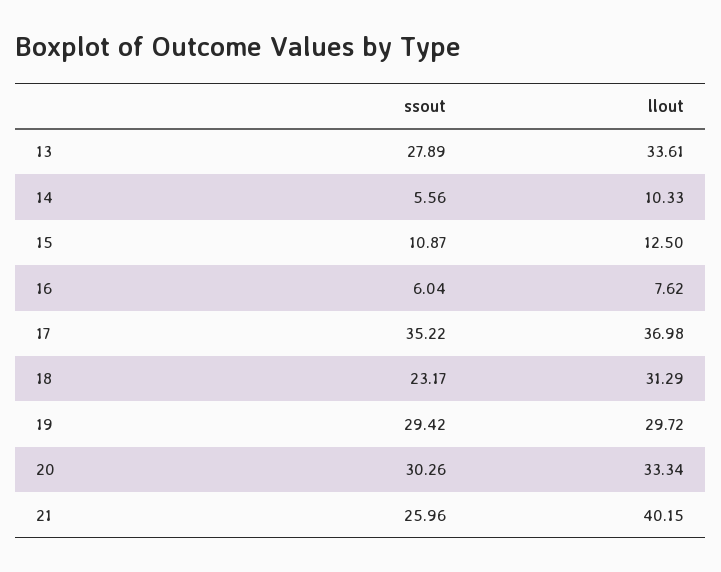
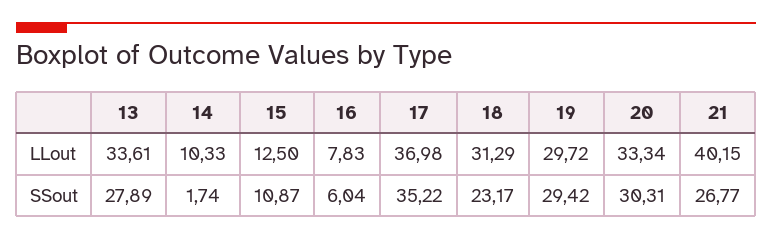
  {
    "ssout": {
      "13": 27.89,
-     "14": 5.56,
+     "14": 1.74,
      "15": 10.87,
      "16": 6.04,
      "17": 35.22,
      "18": 23.17,
      "19": 29.42,
-     "20": 30.26,
+     "20": 30.31,
-     "21": 25.96
+     "21": 26.77
    },
    "llout": {
      "13": 33.61,
      "14": 10.33,
      "15": 12.5,
-     "16": 7.62,
+     "16": 7.83,
      "17": 36.98,
      "18": 31.29,
      "19": 29.72,
      "20": 33.34,
      "21": 40.15
    }
  }

